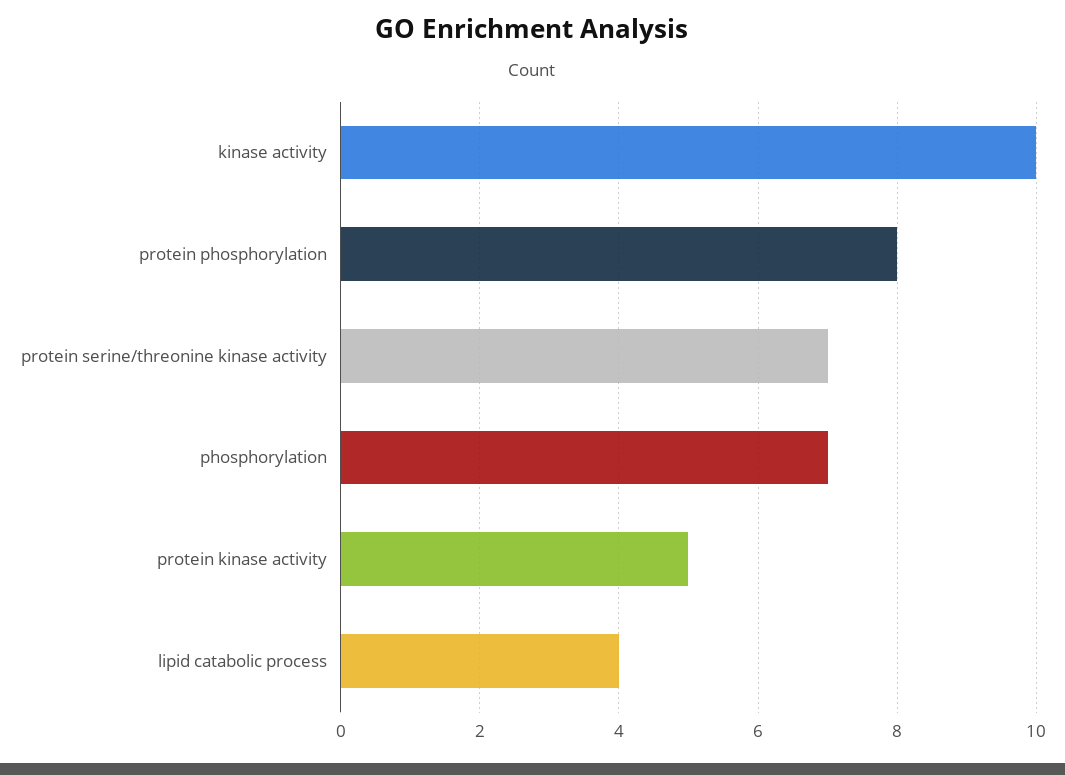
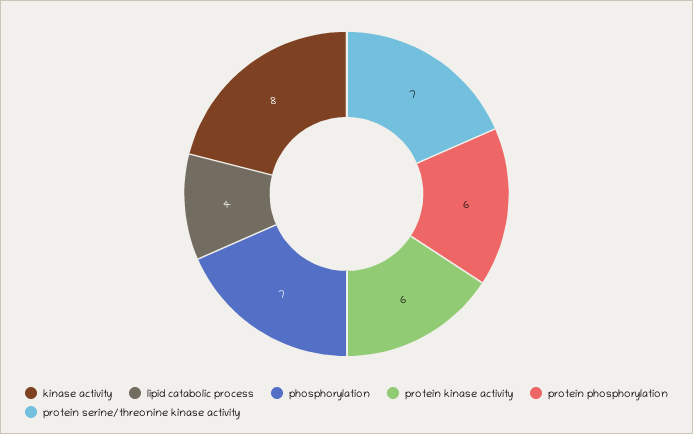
  {
-   "kinase activity": 10,
+   "kinase activity": 8,
-   "protein phosphorylation": 8,
+   "protein phosphorylation": 6,
    "protein serine/threonine kinase activity": 7,
    "phosphorylation": 7,
-   "protein kinase activity": 5,
+   "protein kinase activity": 6,
    "lipid catabolic process": 4
  }

